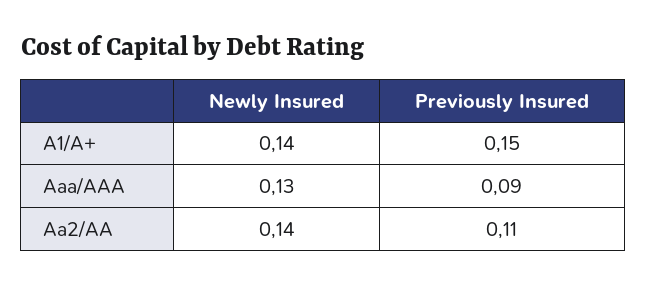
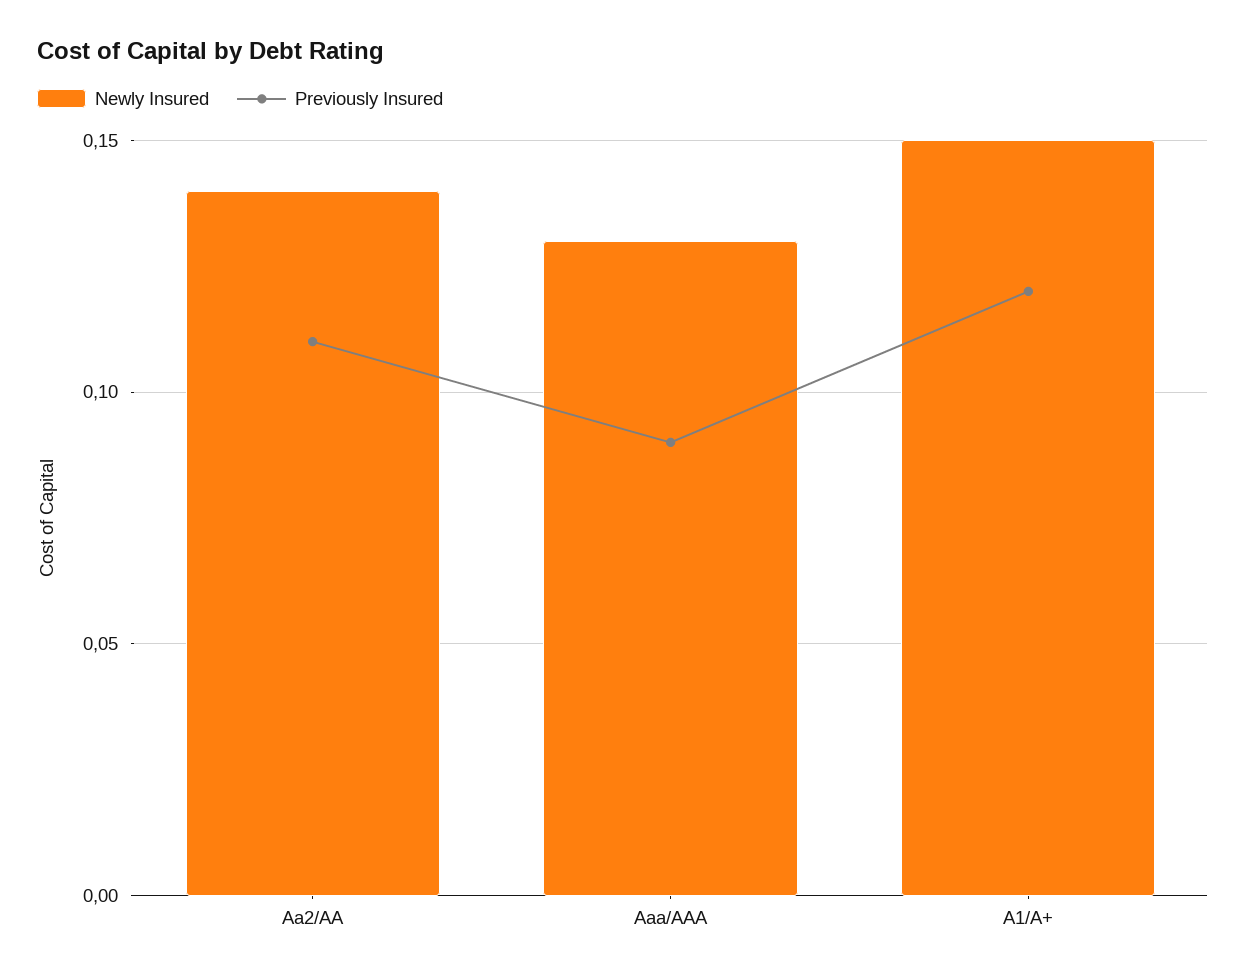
  {
    "Newly Insured": {
-     "A1/A+": 0.14,
+     "A1/A+": 0.15,
      "Aaa/AAA": 0.13,
      "Aa2/AA": 0.14
    },
    "Previously Insured": {
-     "A1/A+": 0.15,
+     "A1/A+": 0.12,
      "Aaa/AAA": 0.09,
      "Aa2/AA": 0.11
    }
  }

